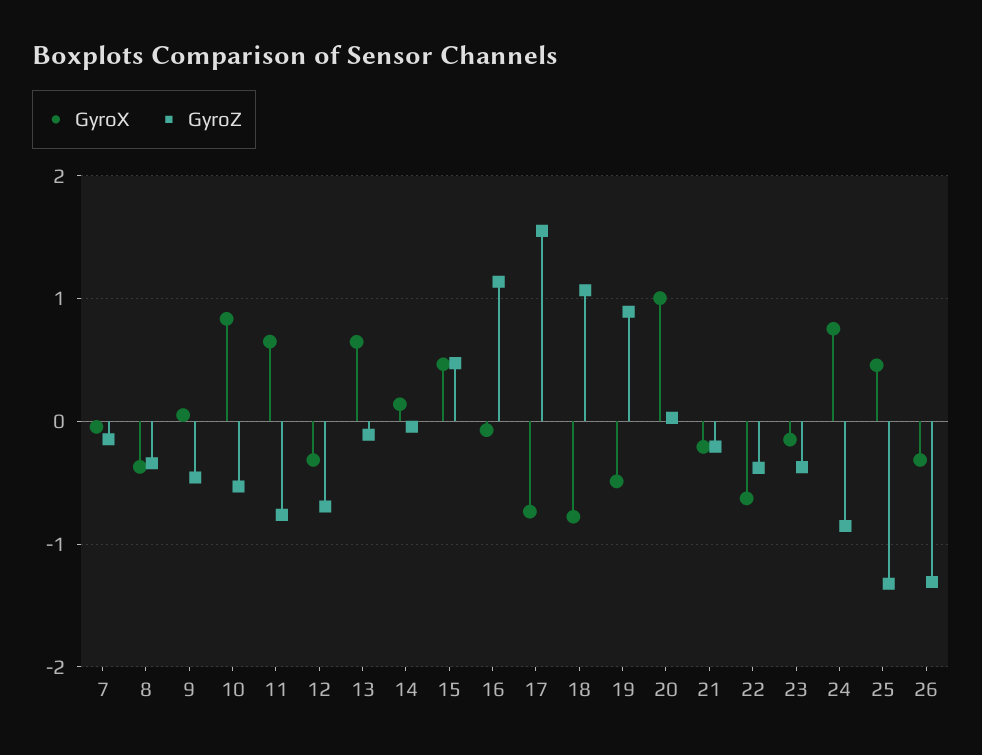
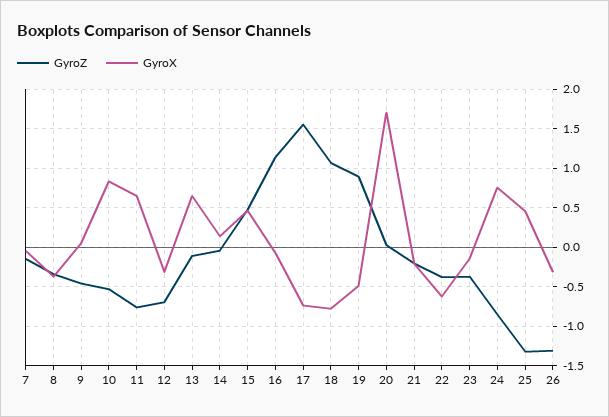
  {
    "GyroX": {
      "7": 0,
      "8": -0.4,
      "9": 0.1,
      "10": 0.8,
      "11": 0.7,
      "12": -0.3,
      "13": 0.6,
      "14": 0.1,
      "15": 0.5,
      "16": -0.1,
      "17": -0.7,
      "18": -0.8,
      "19": -0.5,
-     "20": 1,
+     "20": 1.7,
      "21": -0.2,
      "22": -0.6,
      "23": -0.1,
      "24": 0.8,
      "25": 0.5,
      "26": -0.3
    },
    "GyroZ": {
      "7": -0.1,
      "8": -0.3,
      "9": -0.5,
      "10": -0.5,
      "11": -0.8,
      "12": -0.7,
      "13": -0.1,
      "14": 0,
      "15": 0.5,
      "16": 1.1,
      "17": 1.6,
      "18": 1.1,
      "19": 0.9,
      "20": 0,
      "21": -0.2,
      "22": -0.4,
      "23": -0.4,
      "24": -0.9,
      "25": -1.3,
      "26": -1.3
    }
  }

